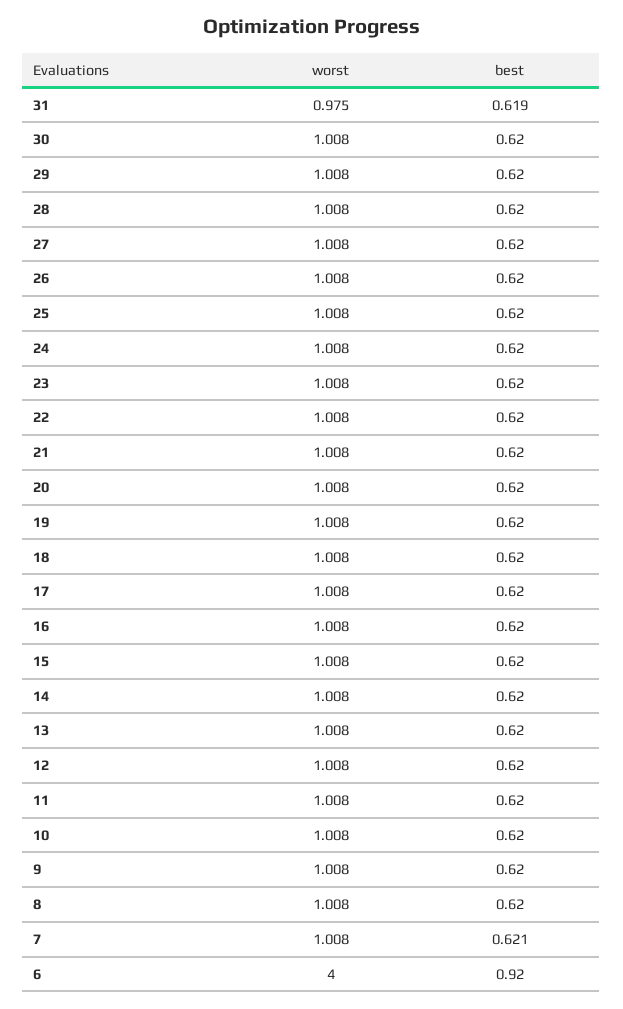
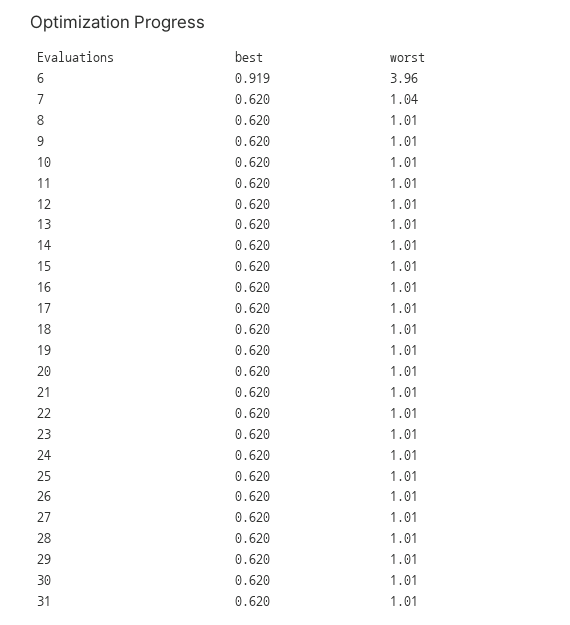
  {
    "worst": {
-     "31": 0.975,
+     "31": 1.01,
      "30": 1.008,
      "29": 1.008,
      "28": 1.008,
      "27": 1.008,
      "26": 1.008,
      "25": 1.008,
      "24": 1.008,
      "23": 1.008,
      "22": 1.008,
      "21": 1.008,
      "20": 1.008,
      "19": 1.008,
      "18": 1.008,
      "17": 1.008,
      "16": 1.008,
      "15": 1.008,
      "14": 1.008,
      "13": 1.008,
      "12": 1.008,
      "11": 1.008,
      "10": 1.008,
      "9": 1.008,
      "8": 1.008,
-     "7": 1.008,
+     "7": 1.04,
-     "6": 4
+     "6": 3.96
    },
    "best": {
-     "31": 0.619,
+     "31": 0.62,
      "30": 0.62,
      "29": 0.62,
      "28": 0.62,
      "27": 0.62,
      "26": 0.62,
      "25": 0.62,
      "24": 0.62,
      "23": 0.62,
      "22": 0.62,
      "21": 0.62,
      "20": 0.62,
      "19": 0.62,
      "18": 0.62,
      "17": 0.62,
      "16": 0.62,
      "15": 0.62,
      "14": 0.62,
      "13": 0.62,
      "12": 0.62,
      "11": 0.62,
      "10": 0.62,
      "9": 0.62,
      "8": 0.62,
-     "7": 0.621,
+     "7": 0.62,
-     "6": 0.92
+     "6": 0.919
    }
  }

